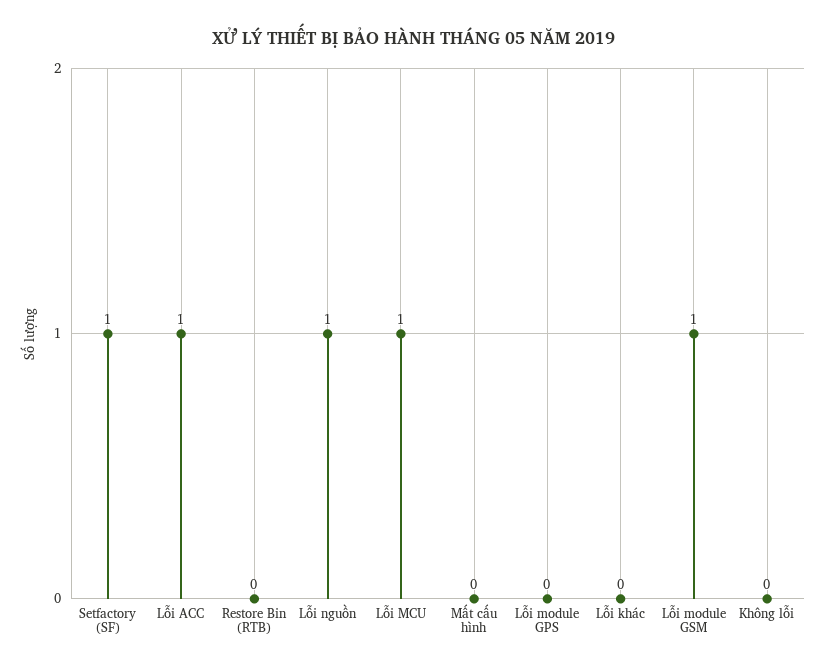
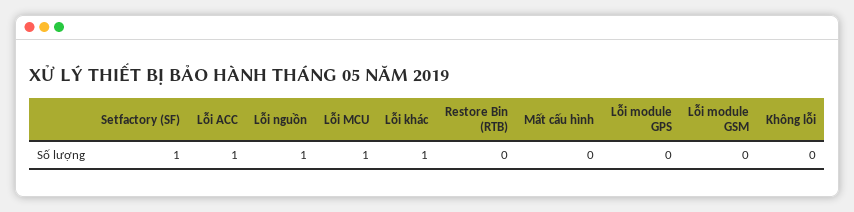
  {
    "Setfactory (SF)": 1,
    "Lỗi ACC": 1,
    "Restore Bin (RTB)": 0,
    "Lỗi nguồn": 1,
    "Lỗi MCU": 1,
    "Mất cấu hình": 0,
    "Lỗi module GPS": 0,
-   "Lỗi khác": 0,
+   "Lỗi khác": 1,
-   "Lỗi module GSM": 1,
+   "Lỗi module GSM": 0,
    "Không lỗi": 0
  }

